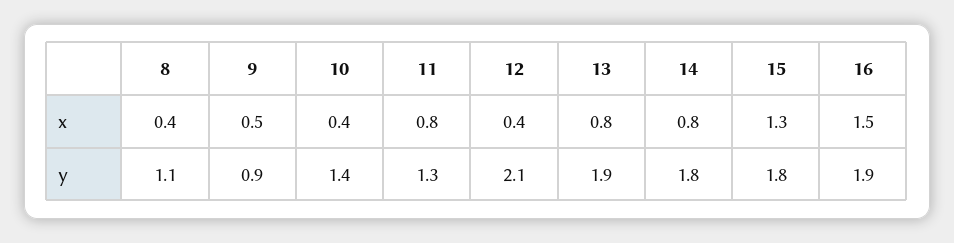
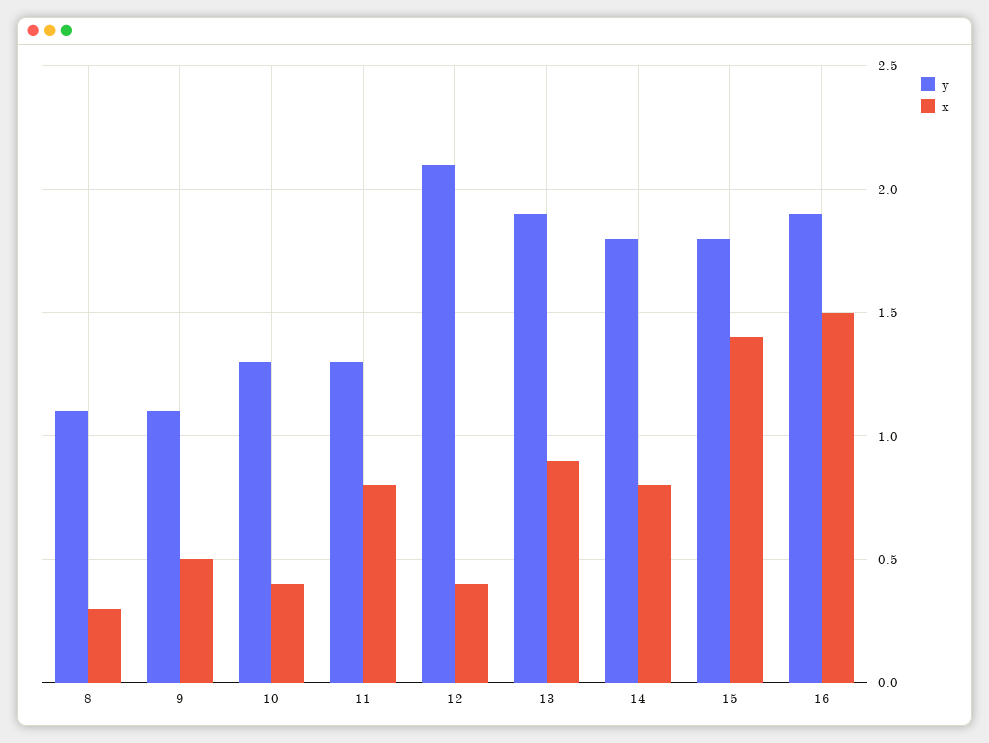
  {
    "x": {
-     "8": 0.4,
+     "8": 0.3,
      "9": 0.5,
      "10": 0.4,
      "11": 0.8,
      "12": 0.4,
-     "13": 0.8,
+     "13": 0.9,
      "14": 0.8,
-     "15": 1.3,
+     "15": 1.4,
      "16": 1.5
    },
    "y": {
      "8": 1.1,
-     "9": 0.9,
+     "9": 1.1,
-     "10": 1.4,
+     "10": 1.3,
      "11": 1.3,
      "12": 2.1,
      "13": 1.9,
      "14": 1.8,
      "15": 1.8,
      "16": 1.9
    }
  }

